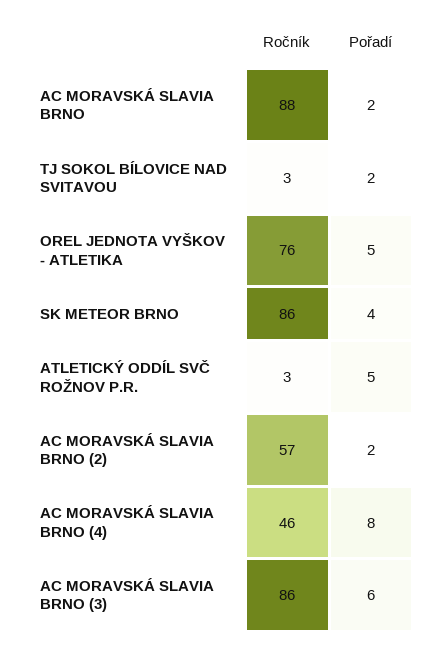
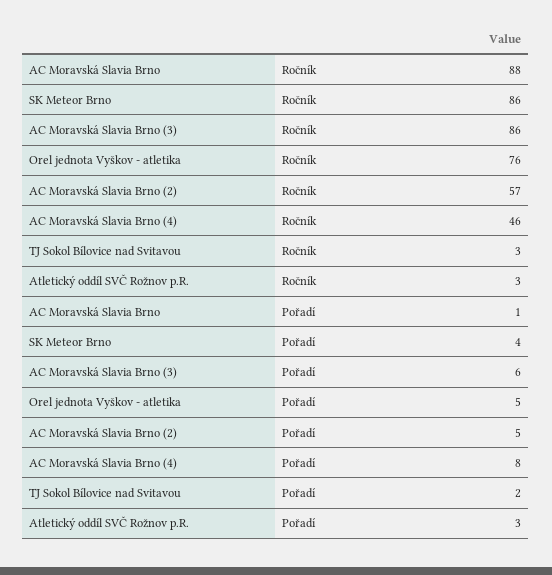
  {
    "Ročník": {
      "AC MORAVSKÁ SLAVIA BRNO": 88,
      "TJ SOKOL BÍLOVICE NAD SVITAVOU": 3,
      "OREL JEDNOTA VYŠKOV - ATLETIKA": 76,
      "SK METEOR BRNO": 86,
      "ATLETICKÝ ODDÍL SVČ ROŽNOV P.R.": 3,
      "AC MORAVSKÁ SLAVIA BRNO (2)": 57,
      "AC MORAVSKÁ SLAVIA BRNO (4)": 46,
      "AC MORAVSKÁ SLAVIA BRNO (3)": 86
    },
    "Pořadí": {
-     "AC MORAVSKÁ SLAVIA BRNO": 2,
+     "AC MORAVSKÁ SLAVIA BRNO": 1,
      "TJ SOKOL BÍLOVICE NAD SVITAVOU": 2,
      "OREL JEDNOTA VYŠKOV - ATLETIKA": 5,
      "SK METEOR BRNO": 4,
-     "ATLETICKÝ ODDÍL SVČ ROŽNOV P.R.": 5,
+     "ATLETICKÝ ODDÍL SVČ ROŽNOV P.R.": 3,
-     "AC MORAVSKÁ SLAVIA BRNO (2)": 2,
+     "AC MORAVSKÁ SLAVIA BRNO (2)": 5,
      "AC MORAVSKÁ SLAVIA BRNO (4)": 8,
      "AC MORAVSKÁ SLAVIA BRNO (3)": 6
    }
  }

